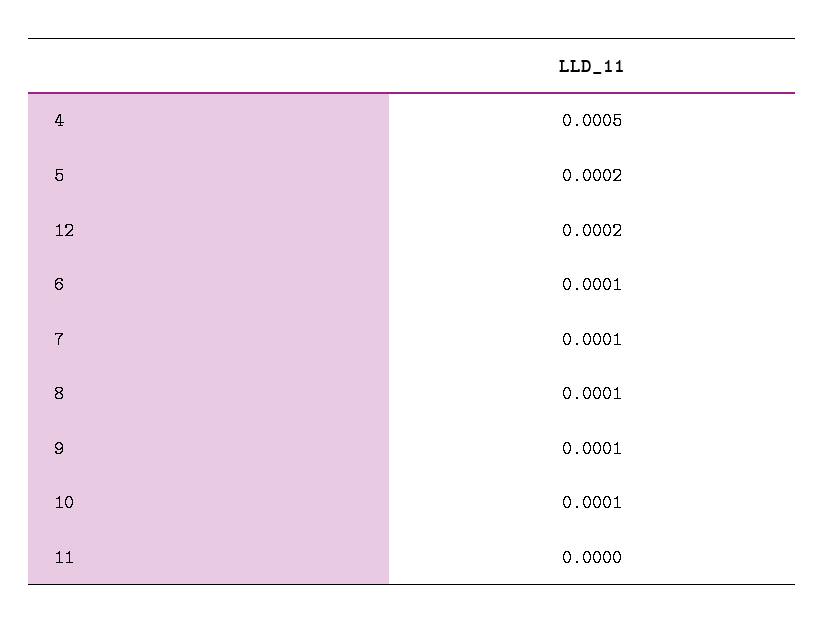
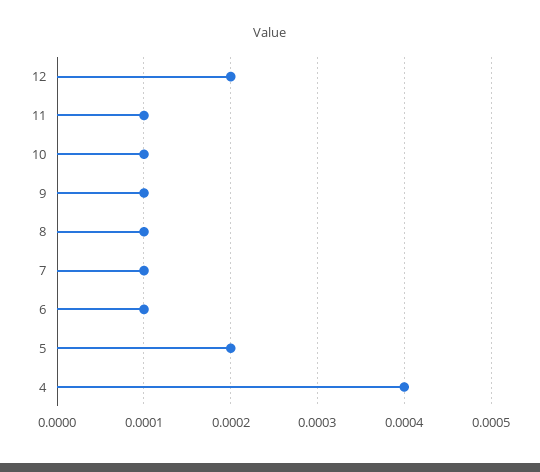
  {
-   "4": 0.0005,
+   "4": 0.0004,
    "5": 0.0002,
    "12": 0.0002,
    "6": 0.0001,
    "7": 0.0001,
    "8": 0.0001,
    "9": 0.0001,
    "10": 0.0001,
-   "11": 0
+   "11": 0.0001
  }

